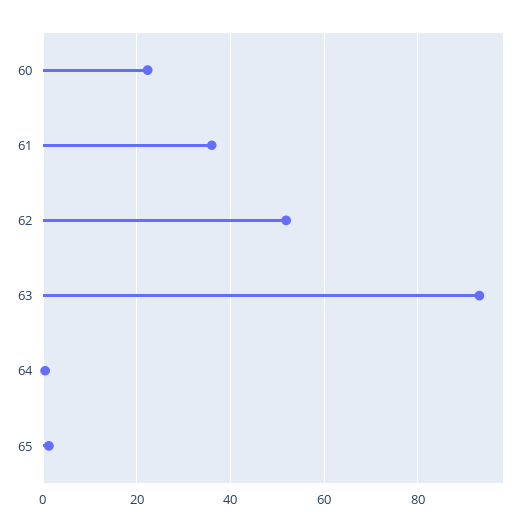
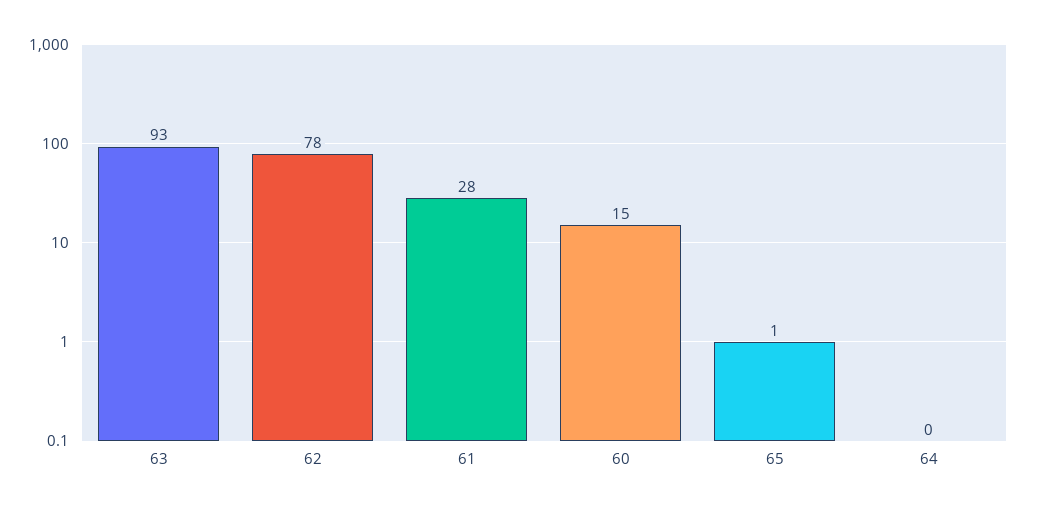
  {
-   "60": 22,
+   "60": 15,
-   "61": 36,
+   "61": 28,
-   "62": 52,
+   "62": 78,
    "63": 93,
    "64": 0,
    "65": 1
  }

